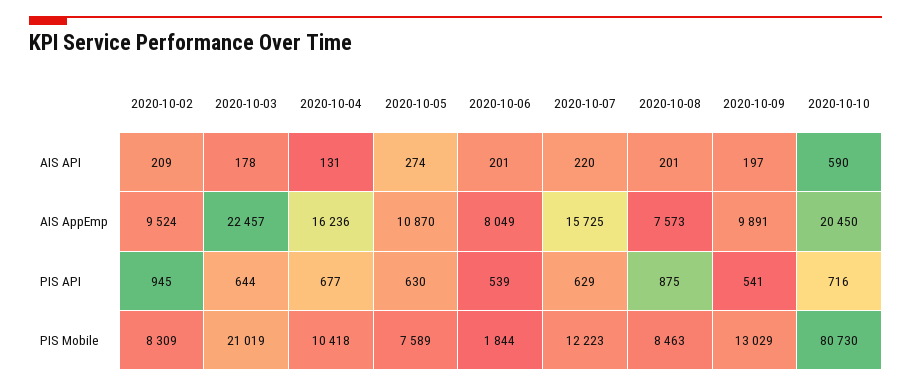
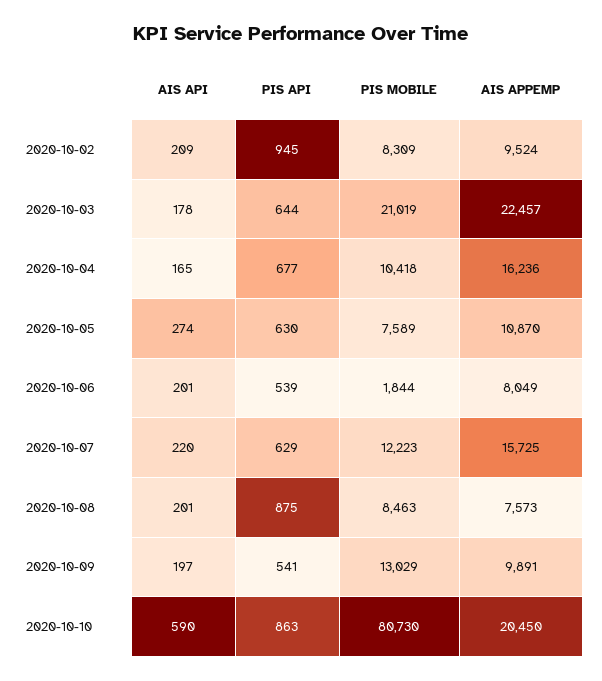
  {
    "2020-10-02": {
      "AIS API": 209,
      "AIS AppEmp": 9524,
      "PIS API": 945,
      "PIS Mobile": 8309
    },
    "2020-10-03": {
      "AIS API": 178,
      "AIS AppEmp": 22457,
      "PIS API": 644,
      "PIS Mobile": 21019
    },
    "2020-10-04": {
-     "AIS API": 131,
+     "AIS API": 165,
      "AIS AppEmp": 16236,
      "PIS API": 677,
      "PIS Mobile": 10418
    },
    "2020-10-05": {
      "AIS API": 274,
      "AIS AppEmp": 10870,
      "PIS API": 630,
      "PIS Mobile": 7589
    },
    "2020-10-06": {
      "AIS API": 201,
      "AIS AppEmp": 8049,
      "PIS API": 539,
      "PIS Mobile": 1844
    },
    "2020-10-07": {
      "AIS API": 220,
      "AIS AppEmp": 15725,
      "PIS API": 629,
      "PIS Mobile": 12223
    },
    "2020-10-08": {
      "AIS API": 201,
      "AIS AppEmp": 7573,
      "PIS API": 875,
      "PIS Mobile": 8463
    },
    "2020-10-09": {
      "AIS API": 197,
      "AIS AppEmp": 9891,
      "PIS API": 541,
      "PIS Mobile": 13029
    },
    "2020-10-10": {
      "AIS API": 590,
      "AIS AppEmp": 20450,
-     "PIS API": 716,
+     "PIS API": 863,
      "PIS Mobile": 80730
    }
  }

